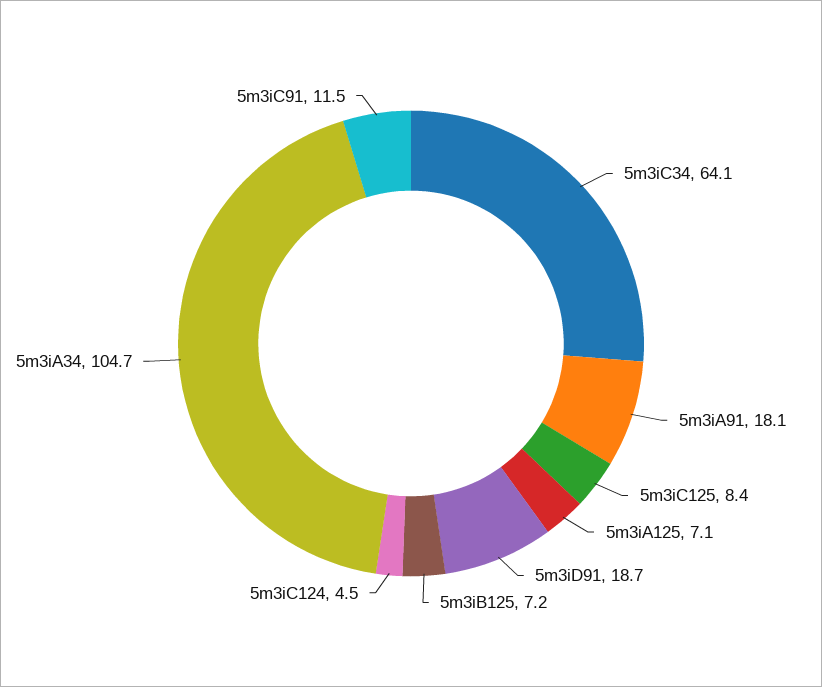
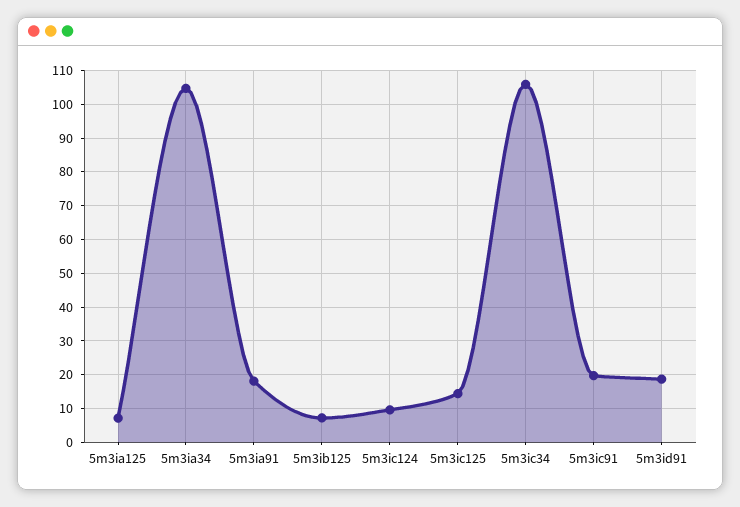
  {
-   "5m3iC34": 64.1,
+   "5m3iC34": 106,
    "5m3iA91": 18.1,
-   "5m3iC125": 8.4,
+   "5m3iC125": 14,
    "5m3iA125": 7.1,
    "5m3iD91": 18.7,
    "5m3iB125": 7.2,
-   "5m3iC124": 4.5,
+   "5m3iC124": 10,
    "5m3iA34": 104.7,
-   "5m3iC91": 11.5
+   "5m3iC91": 20
  }

